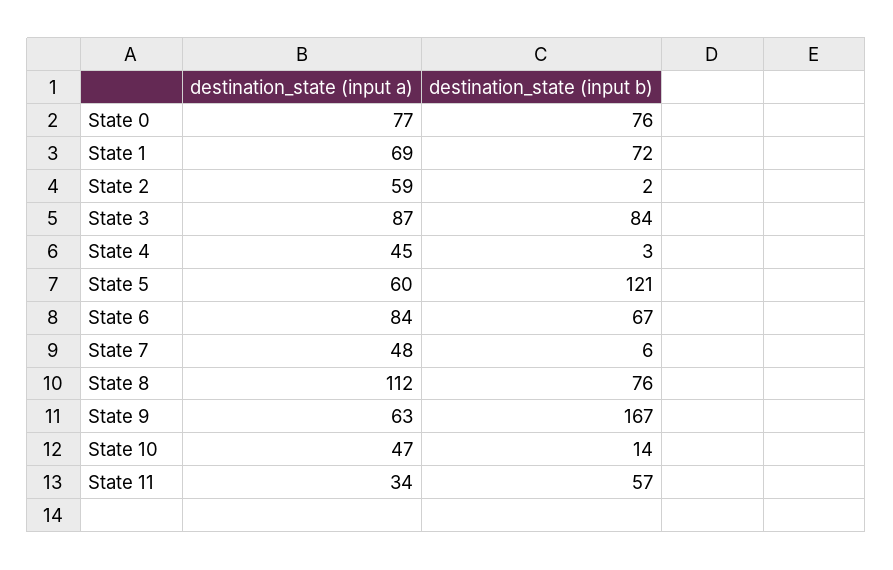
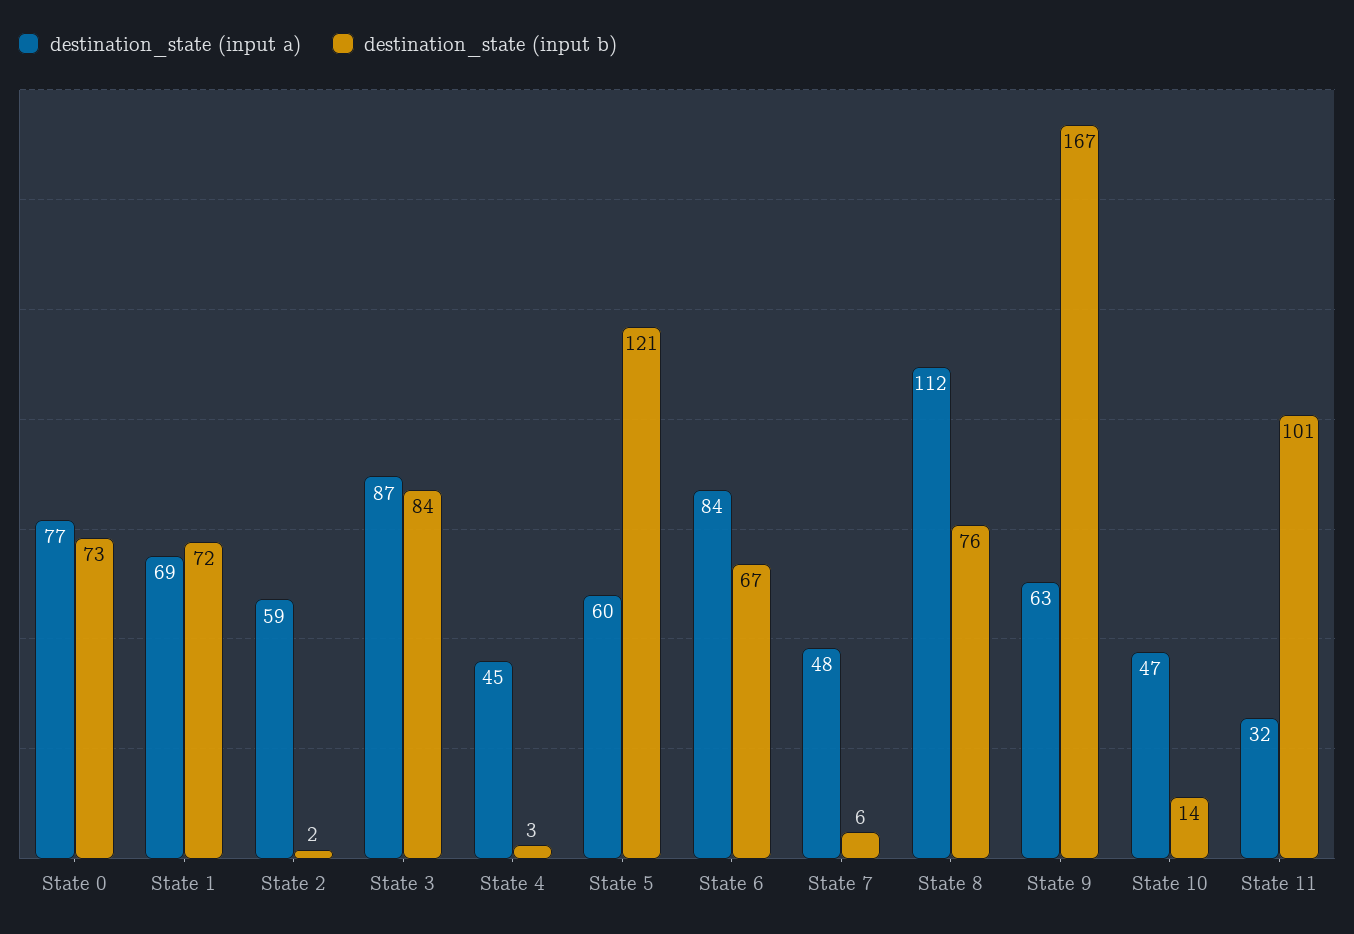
  {
    "destination_state (input a)": {
      "State 0": 77,
      "State 1": 69,
      "State 2": 59,
      "State 3": 87,
      "State 4": 45,
      "State 5": 60,
      "State 6": 84,
      "State 7": 48,
      "State 8": 112,
      "State 9": 63,
      "State 10": 47,
-     "State 11": 34
+     "State 11": 32
    },
    "destination_state (input b)": {
-     "State 0": 76,
+     "State 0": 73,
      "State 1": 72,
      "State 2": 2,
      "State 3": 84,
      "State 4": 3,
      "State 5": 121,
      "State 6": 67,
      "State 7": 6,
      "State 8": 76,
      "State 9": 167,
      "State 10": 14,
-     "State 11": 57
+     "State 11": 101
    }
  }

